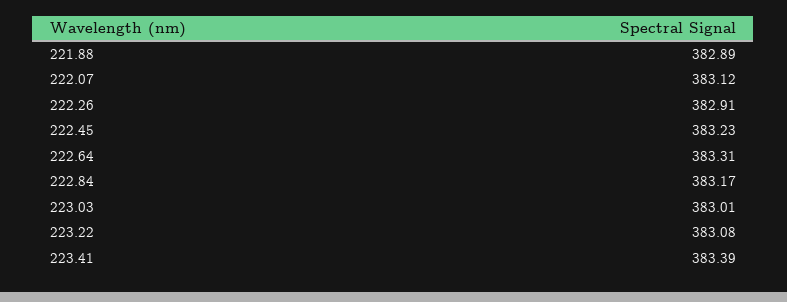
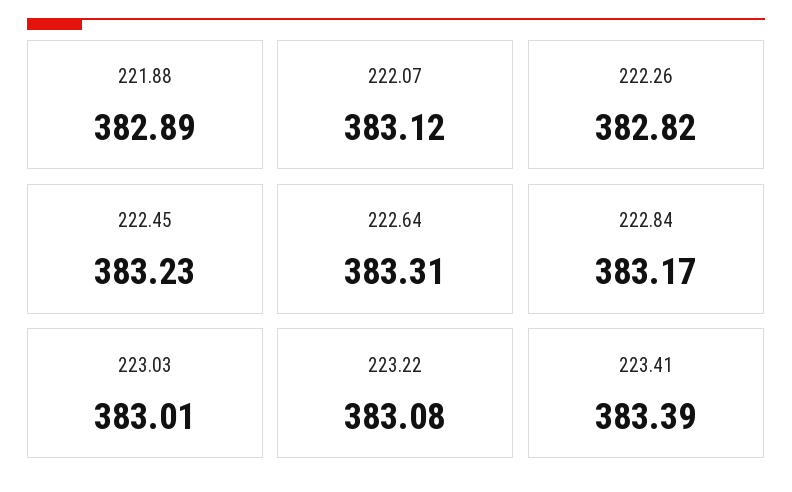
  {
    "221.88": 382.89,
    "222.07": 383.12,
-   "222.26": 382.91,
+   "222.26": 382.82,
    "222.45": 383.23,
    "222.64": 383.31,
    "222.84": 383.17,
    "223.03": 383.01,
    "223.22": 383.08,
    "223.41": 383.39
  }

